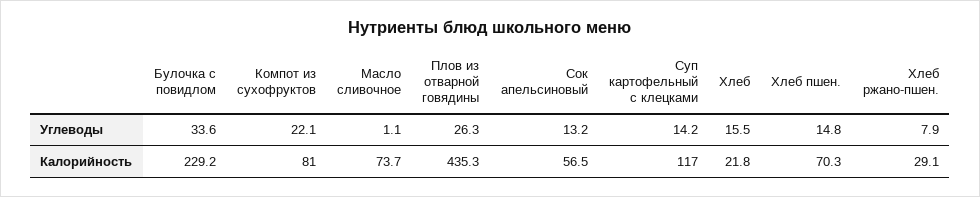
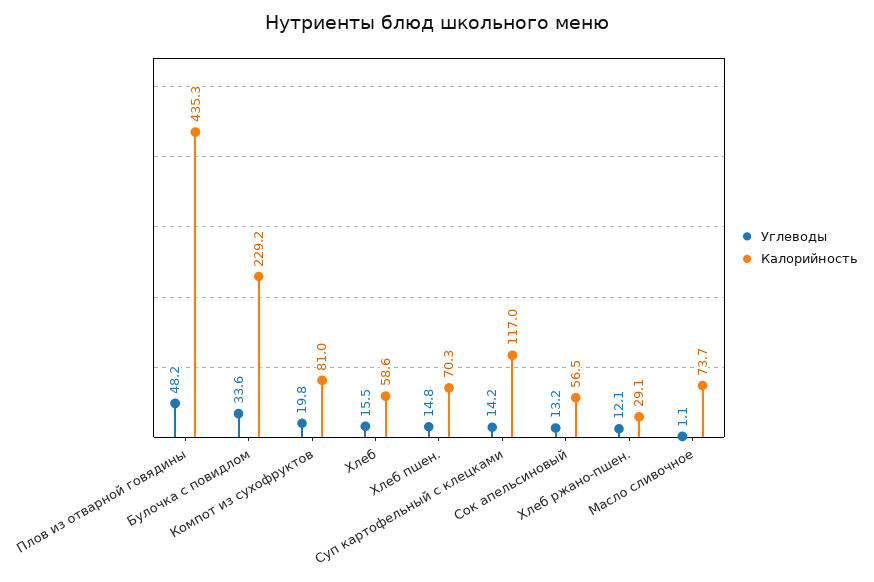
  {
    "Углеводы": {
      "Булочка с повидлом": 33.6,
-     "Компот из сухофруктов": 22.1,
+     "Компот из сухофруктов": 19.8,
      "Масло сливочное": 1.1,
-     "Плов из отварной говядины": 26.3,
+     "Плов из отварной говядины": 48.2,
      "Сок апельсиновый": 13.2,
      "Суп картофельный с клецками": 14.2,
      "Хлеб": 15.5,
      "Хлеб пшен.": 14.8,
-     "Хлеб ржано-пшен.": 7.9
+     "Хлеб ржано-пшен.": 12.1
    },
    "Калорийность": {
      "Булочка с повидлом": 229.2,
      "Компот из сухофруктов": 81,
      "Масло сливочное": 73.7,
      "Плов из отварной говядины": 435.3,
      "Сок апельсиновый": 56.5,
      "Суп картофельный с клецками": 117,
-     "Хлеб": 21.8,
+     "Хлеб": 58.6,
      "Хлеб пшен.": 70.3,
      "Хлеб ржано-пшен.": 29.1
    }
  }

